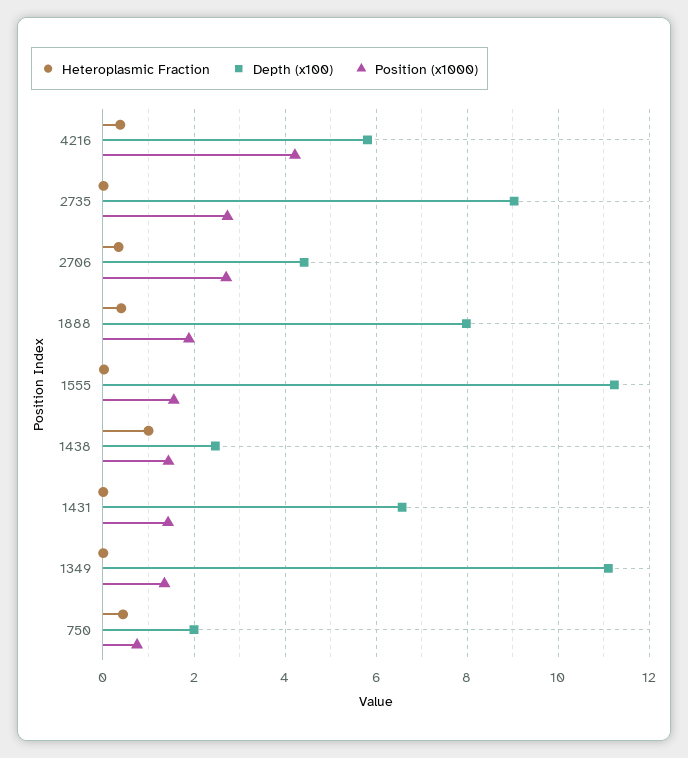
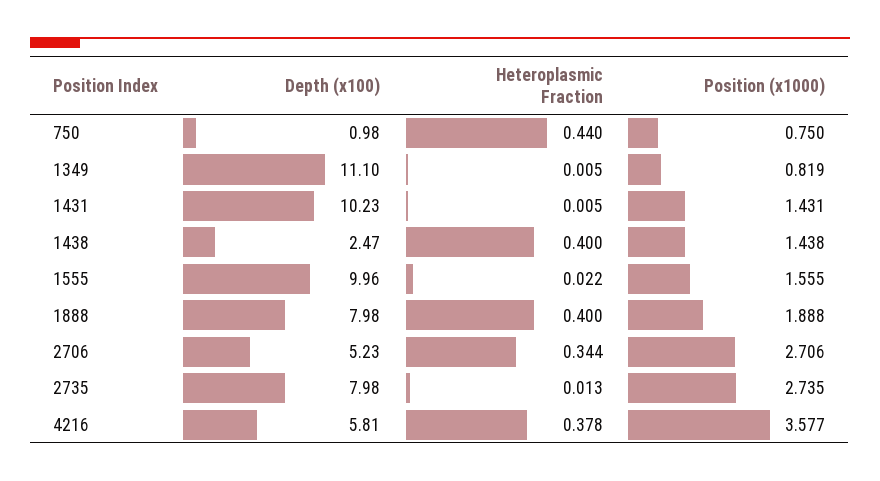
  {
    "Heteroplasmic Fraction": {
      "4216": 0.378,
      "2735": 0.013,
      "2706": 0.344,
      "1888": 0.4,
      "1555": 0.022,
-     "1438": 1,
+     "1438": 0.4,
      "1431": 0.005,
      "1349": 0.005,
      "750": 0.44
    },
    "Depth (x100)": {
      "4216": 5.81,
-     "2735": 9,
+     "2735": 7.98,
-     "2706": 4.4,
+     "2706": 5.23,
      "1888": 7.98,
-     "1555": 11.2,
+     "1555": 9.96,
      "1438": 2.47,
-     "1431": 6.6,
+     "1431": 10.23,
      "1349": 11.1,
-     "750": 2
+     "750": 0.98
    },
    "Position (x1000)": {
-     "4216": 4.2,
+     "4216": 3.577,
      "2735": 2.735,
      "2706": 2.706,
      "1888": 1.888,
      "1555": 1.555,
      "1438": 1.438,
      "1431": 1.431,
-     "1349": 1.4,
+     "1349": 0.819,
      "750": 0.75
    }
  }

